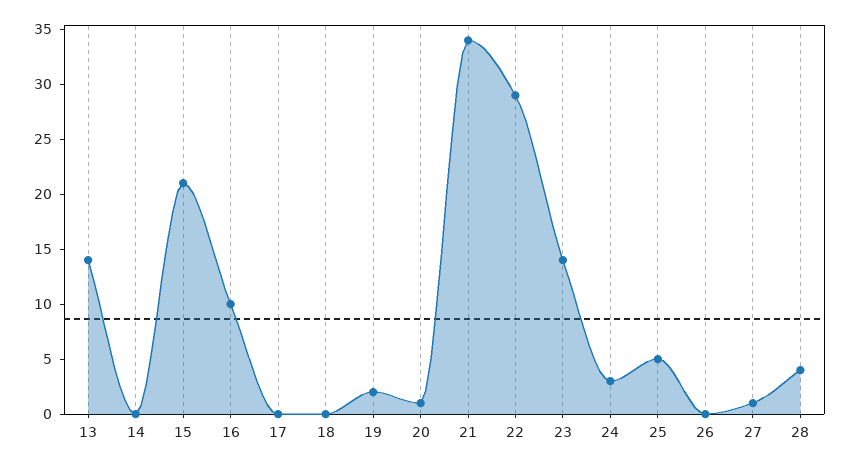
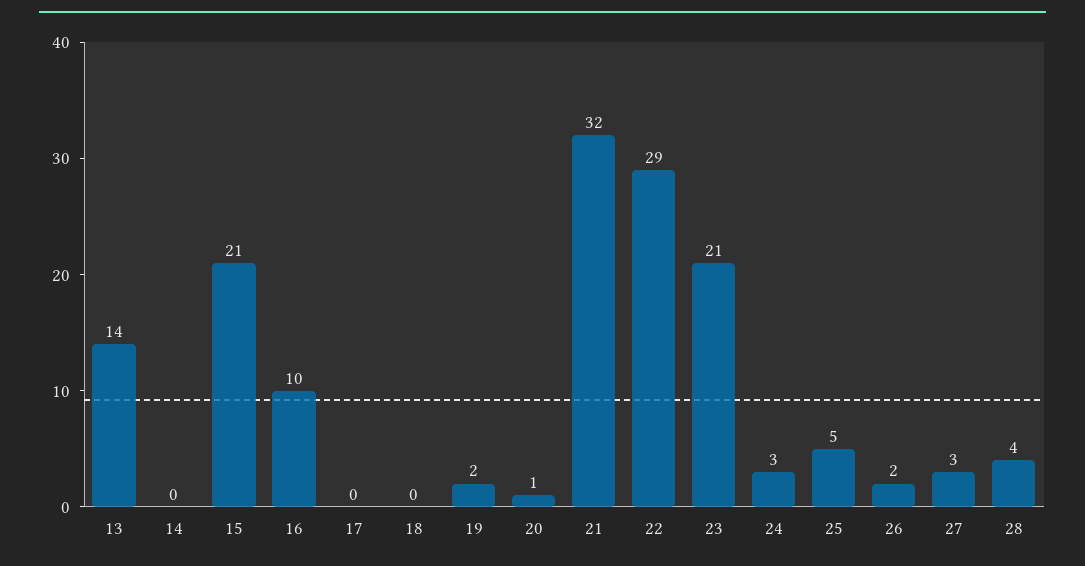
  {
    "13": 14,
    "14": 0,
    "15": 21,
    "16": 10,
    "17": 0,
    "18": 0,
    "19": 2,
    "20": 1,
-   "21": 34,
+   "21": 32,
    "22": 29,
-   "23": 14,
+   "23": 21,
    "24": 3,
    "25": 5,
-   "26": 0,
+   "26": 2,
-   "27": 1,
+   "27": 3,
    "28": 4
  }

